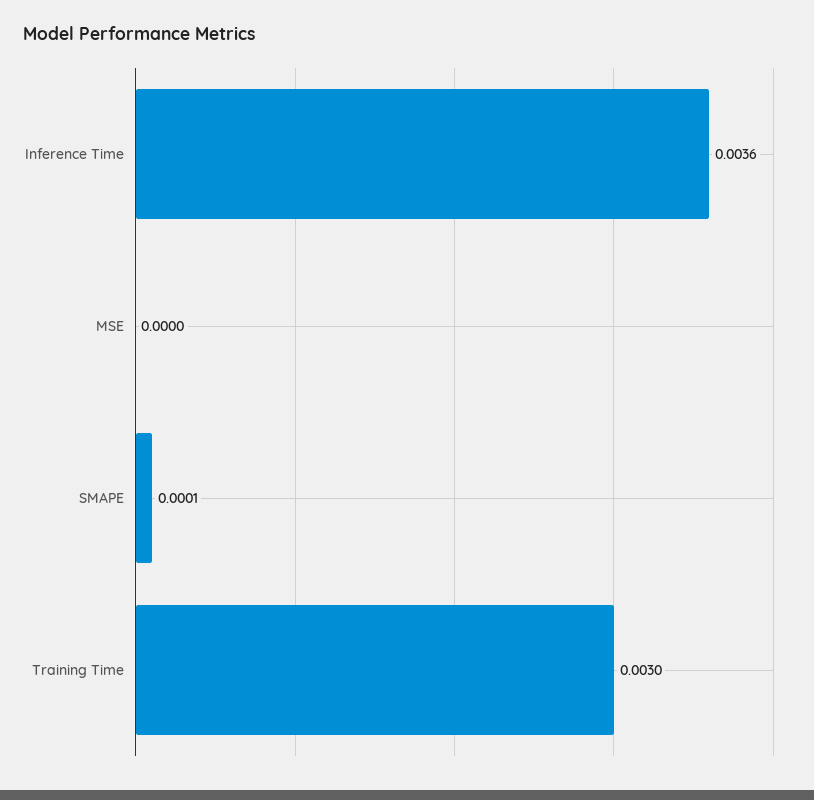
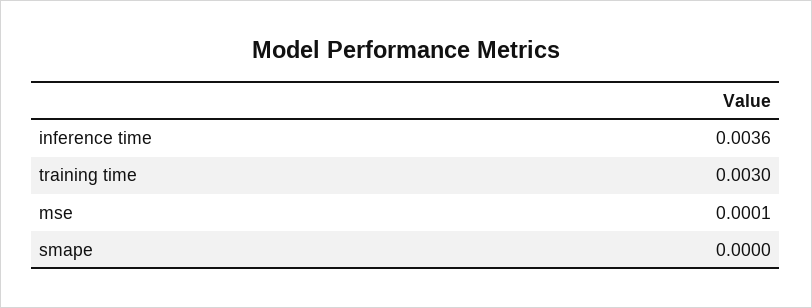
  {
    "Inference Time": 0.0036,
-   "MSE": 0,
+   "MSE": 0.0001,
-   "SMAPE": 0.0001,
+   "SMAPE": 0,
    "Training Time": 0.003
  }

